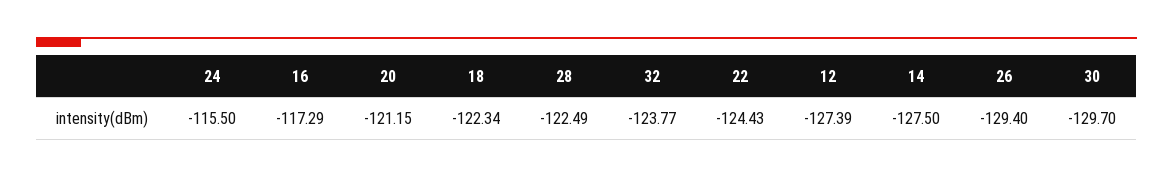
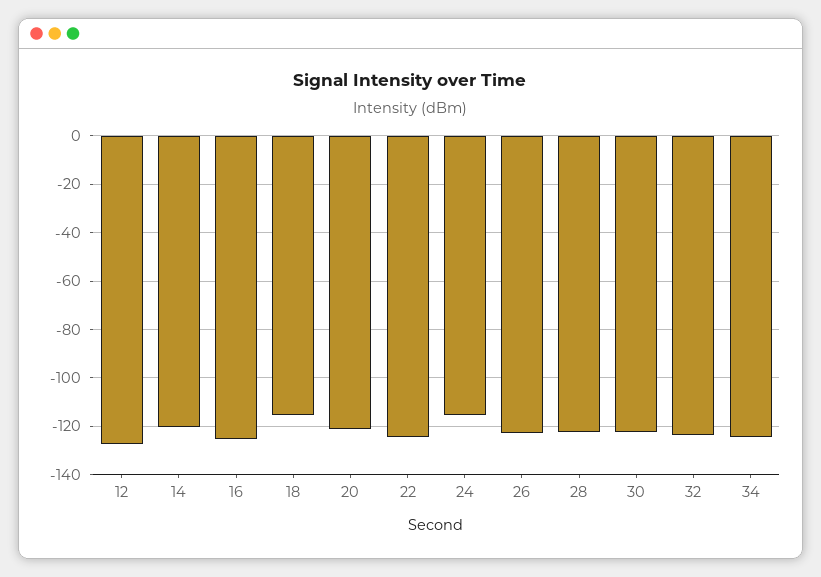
  {
    "24": -115.5,
-   "16": -117.29,
+   "16": -125,
    "20": -121.15,
-   "18": -122.34,
+   "18": -115,
    "28": -122.49,
    "32": -123.77,
    "22": -124.43,
    "12": -127.39,
-   "14": -127.5,
+   "14": -120,
-   "26": -129.4,
+   "26": -122.5,
-   "30": -129.7
+   "30": -122.5,
+   "34": -125
  }

